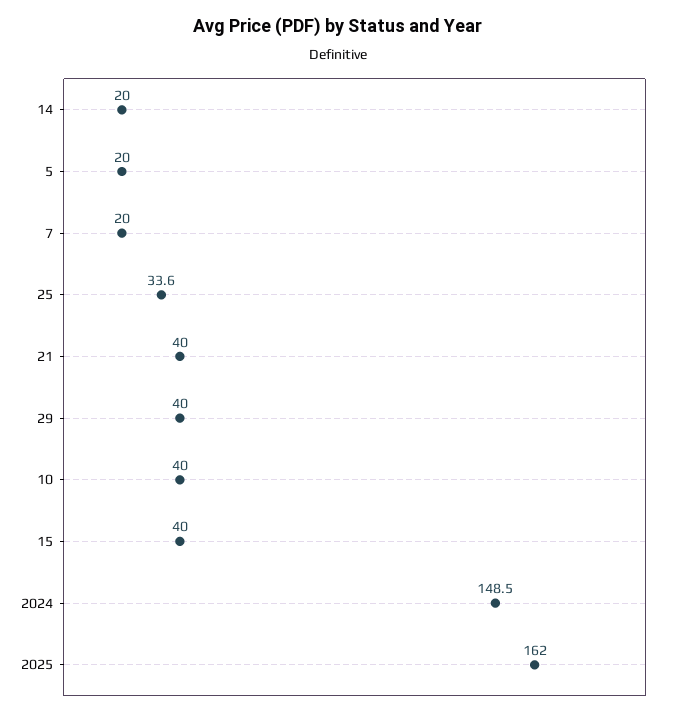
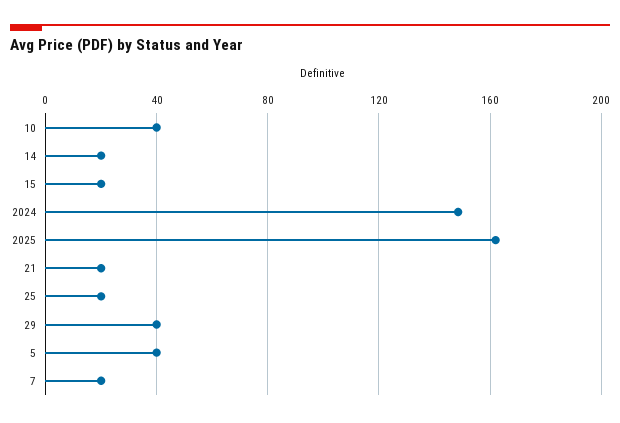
  {
    "14": 20,
-   "5": 20,
+   "5": 40,
    "7": 20,
-   "25": 33.6,
+   "25": 20,
-   "21": 40,
+   "21": 20,
    "29": 40,
    "10": 40,
-   "15": 40,
+   "15": 20,
    "2024": 148.5,
    "2025": 162
  }

